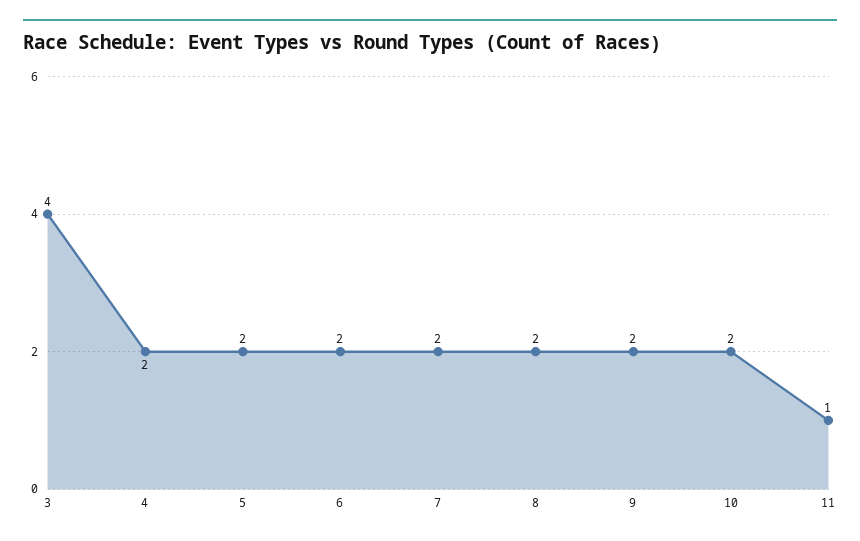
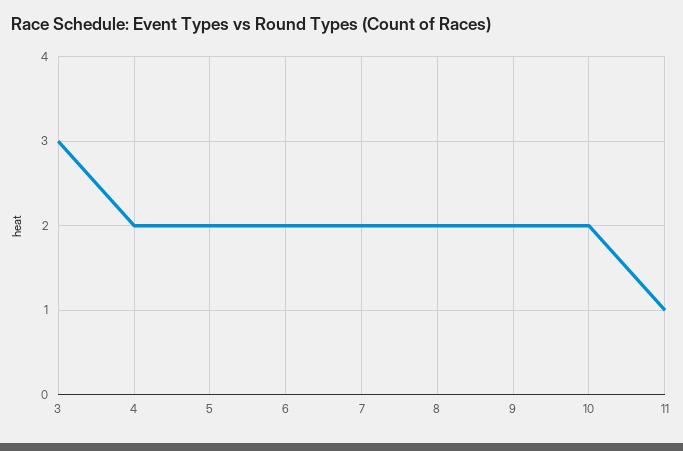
  {
-   "3": 4,
+   "3": 3,
    "4": 2,
    "5": 2,
    "6": 2,
    "7": 2,
    "8": 2,
    "9": 2,
    "10": 2,
    "11": 1
  }

